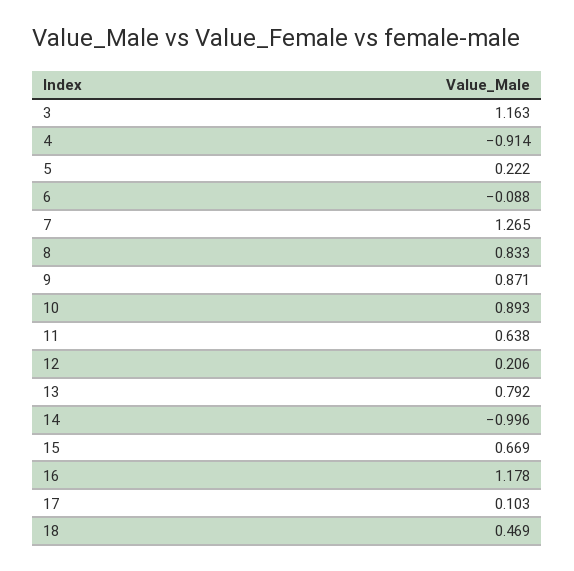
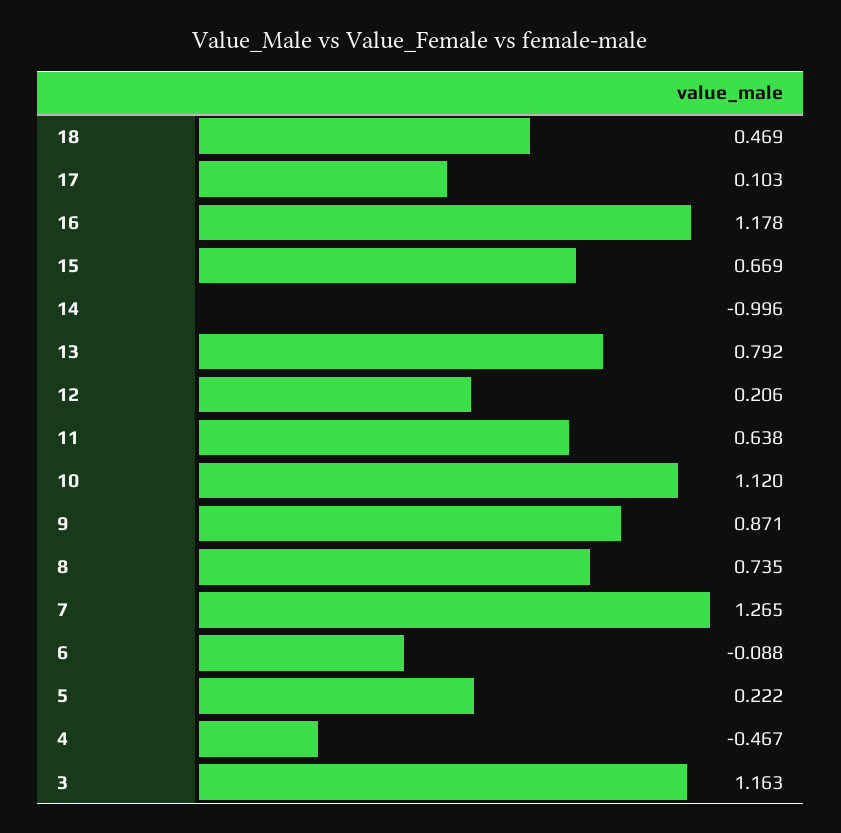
  {
    "3": 1.163,
-   "4": -0.914,
+   "4": -0.467,
    "5": 0.222,
    "6": -0.088,
    "7": 1.265,
-   "8": 0.833,
+   "8": 0.735,
    "9": 0.871,
-   "10": 0.893,
+   "10": 1.12,
    "11": 0.638,
    "12": 0.206,
    "13": 0.792,
    "14": -0.996,
    "15": 0.669,
    "16": 1.178,
    "17": 0.103,
    "18": 0.469
  }

